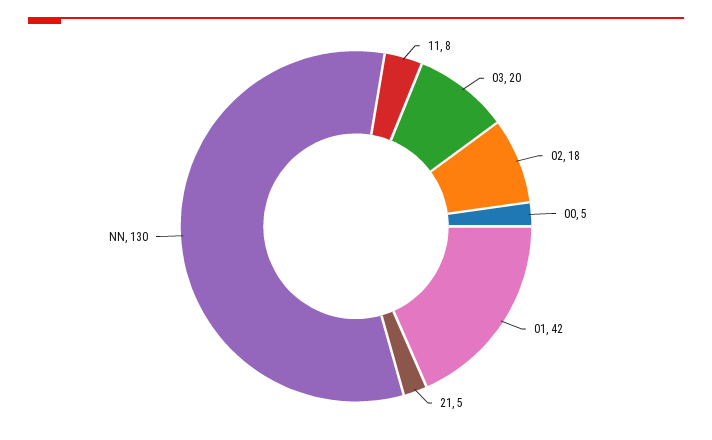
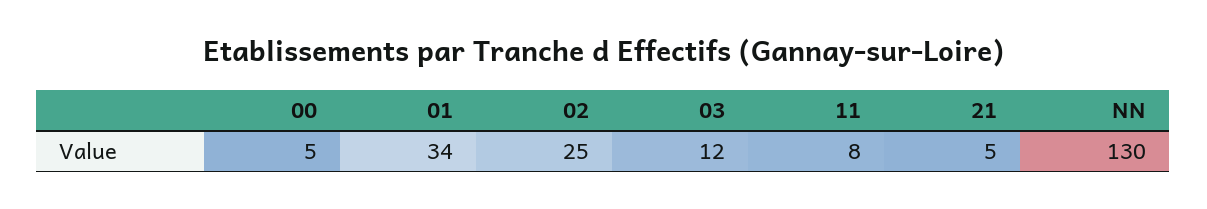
  {
    "11": 8,
-   "03": 20,
+   "03": 12,
-   "02": 18,
+   "02": 25,
    "00": 5,
-   "01": 42,
+   "01": 34,
    "21": 5,
    "NN": 130
  }

